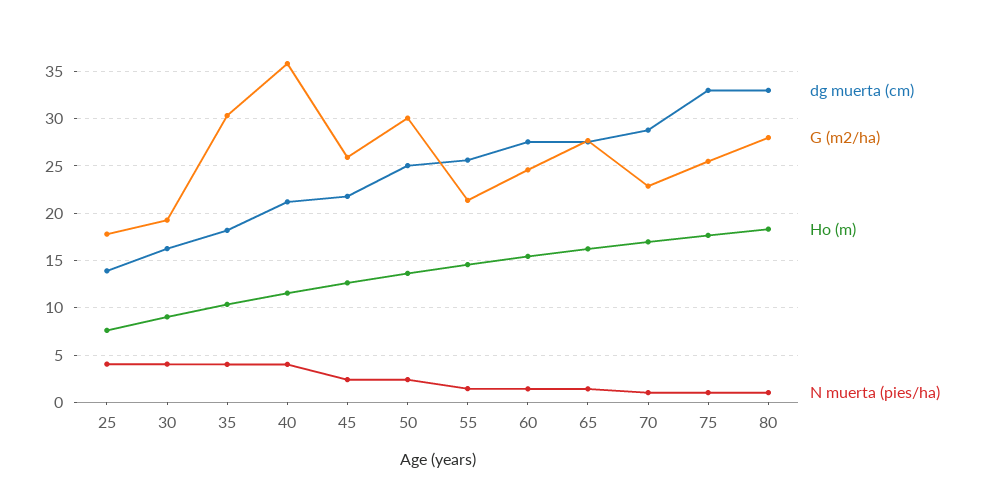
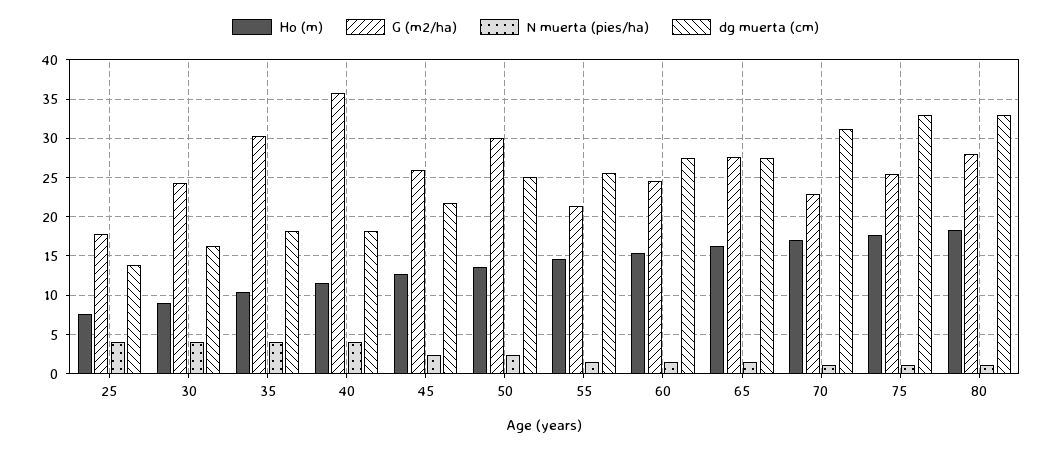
  {
    "dg muerta (cm)": {
      "25": 14,
      "30": 16,
      "35": 18,
-     "40": 21,
+     "40": 18,
      "45": 22,
      "50": 25,
      "55": 26,
      "60": 28,
      "65": 28,
-     "70": 29,
+     "70": 31,
      "75": 33,
      "80": 33
    },
    "G (m2/ha)": {
      "25": 18,
-     "30": 19,
+     "30": 24,
      "35": 30,
      "40": 36,
      "45": 26,
      "50": 30,
      "55": 21,
      "60": 25,
      "65": 28,
      "70": 23,
      "75": 25,
      "80": 28
    },
    "Ho (m)": {
      "25": 8,
      "30": 9,
      "35": 10,
      "40": 12,
      "45": 13,
      "50": 14,
      "55": 15,
      "60": 15,
      "65": 16,
      "70": 17,
      "75": 18,
      "80": 18
    },
    "N muerta (pies/ha)": {
      "25": 4,
      "30": 4,
      "35": 4,
      "40": 4,
      "45": 2,
      "50": 2,
      "55": 1,
      "60": 1,
      "65": 1,
      "70": 1,
      "75": 1,
      "80": 1
    }
  }

